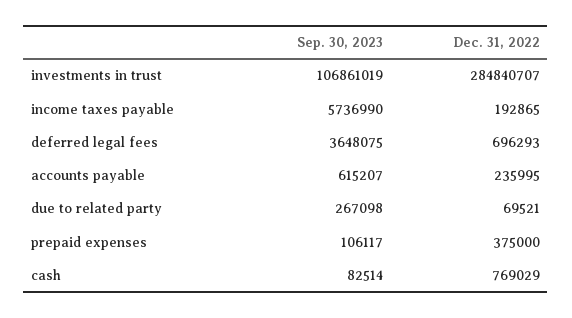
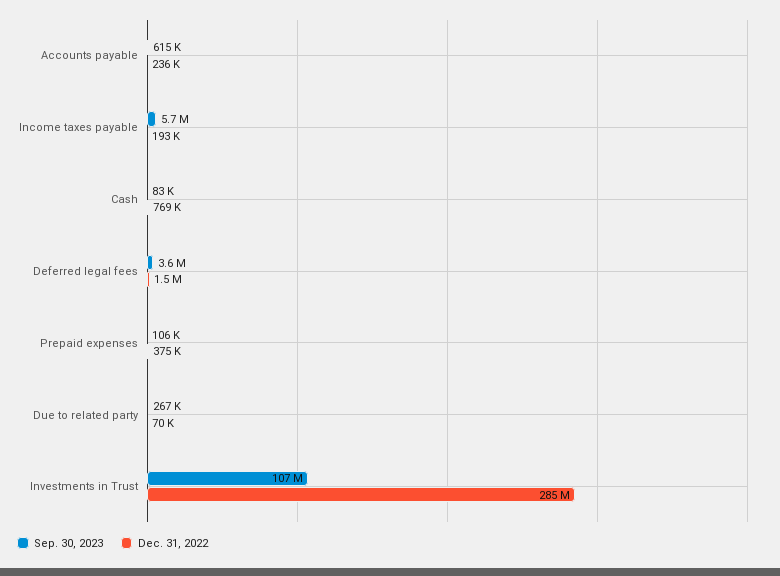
  {
    "Sep. 30, 2023": {
      "investments in trust": 106861019,
      "income taxes payable": 5736990,
      "deferred legal fees": 3648075,
      "accounts payable": 615207,
      "due to related party": 267098,
      "prepaid expenses": 106117,
      "cash": 82514
    },
    "Dec. 31, 2022": {
      "investments in trust": 284840707,
      "income taxes payable": 192865,
-     "deferred legal fees": 696293,
+     "deferred legal fees": 1500000,
      "accounts payable": 235995,
      "due to related party": 69521,
      "prepaid expenses": 375000,
      "cash": 769029
    }
  }

